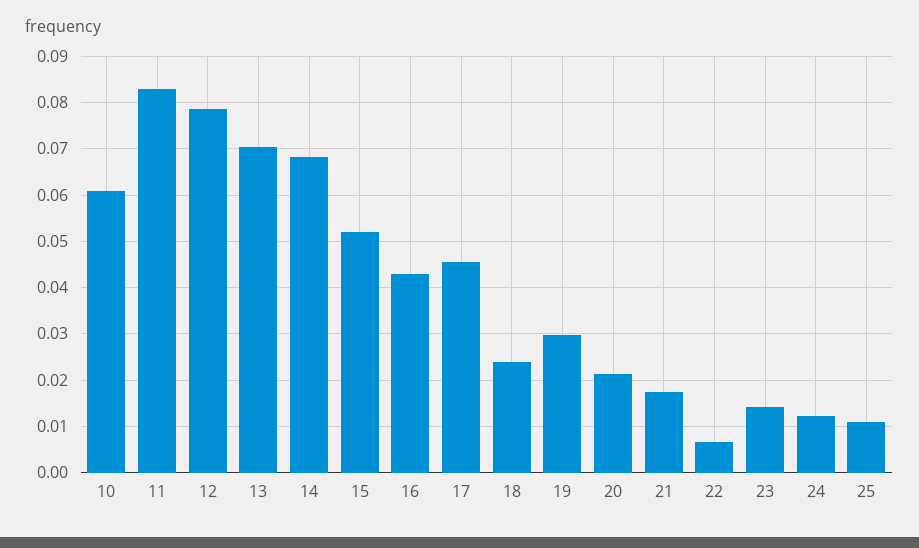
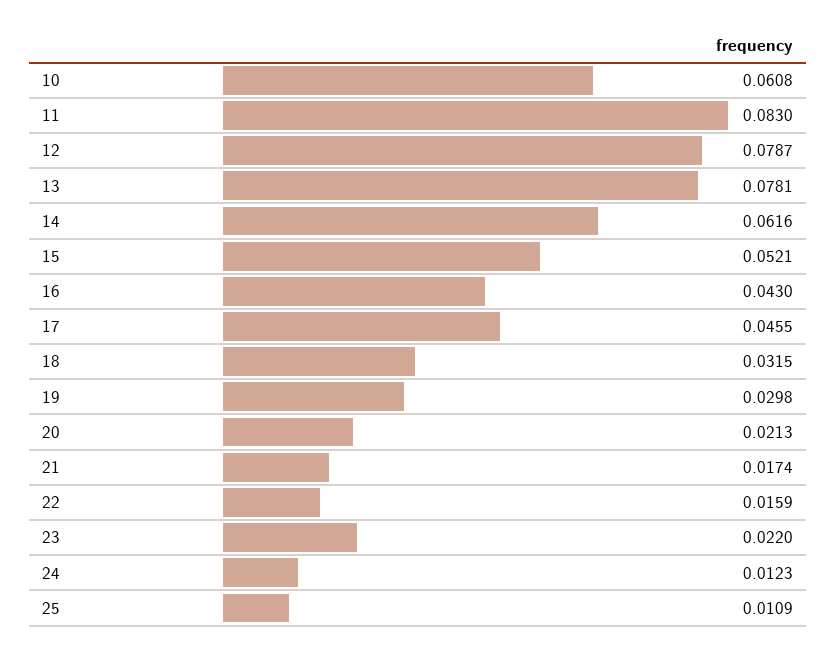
  {
    "10": 0.0608,
    "11": 0.083,
    "12": 0.0787,
-   "13": 0.07,
+   "13": 0.0781,
-   "14": 0.068,
+   "14": 0.0616,
    "15": 0.0521,
    "16": 0.043,
    "17": 0.0455,
-   "18": 0.024,
+   "18": 0.0315,
    "19": 0.0298,
    "20": 0.0213,
    "21": 0.0174,
-   "22": 0.006,
+   "22": 0.0159,
-   "23": 0.014,
+   "23": 0.022,
    "24": 0.0123,
    "25": 0.0109
  }

